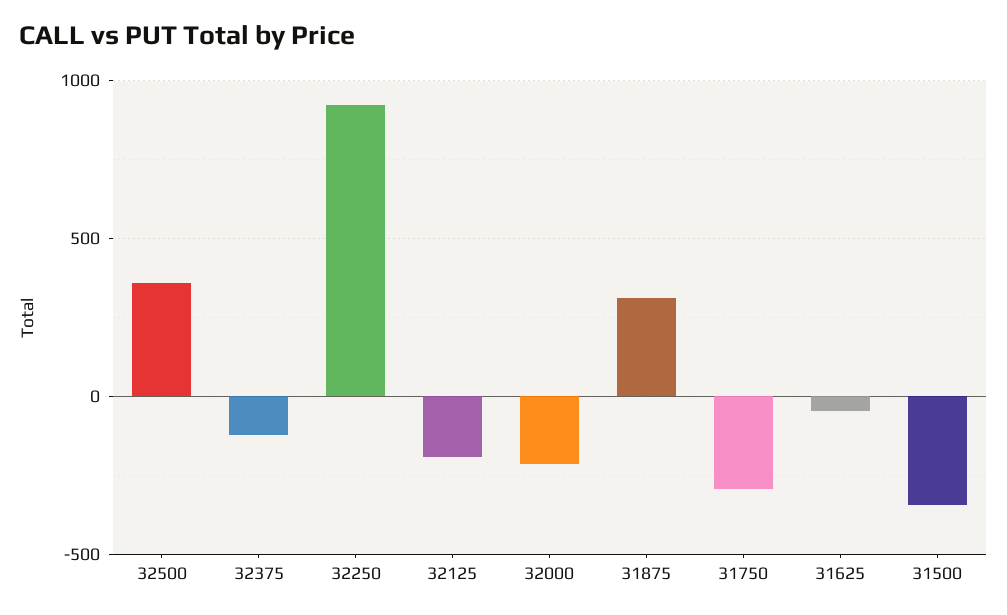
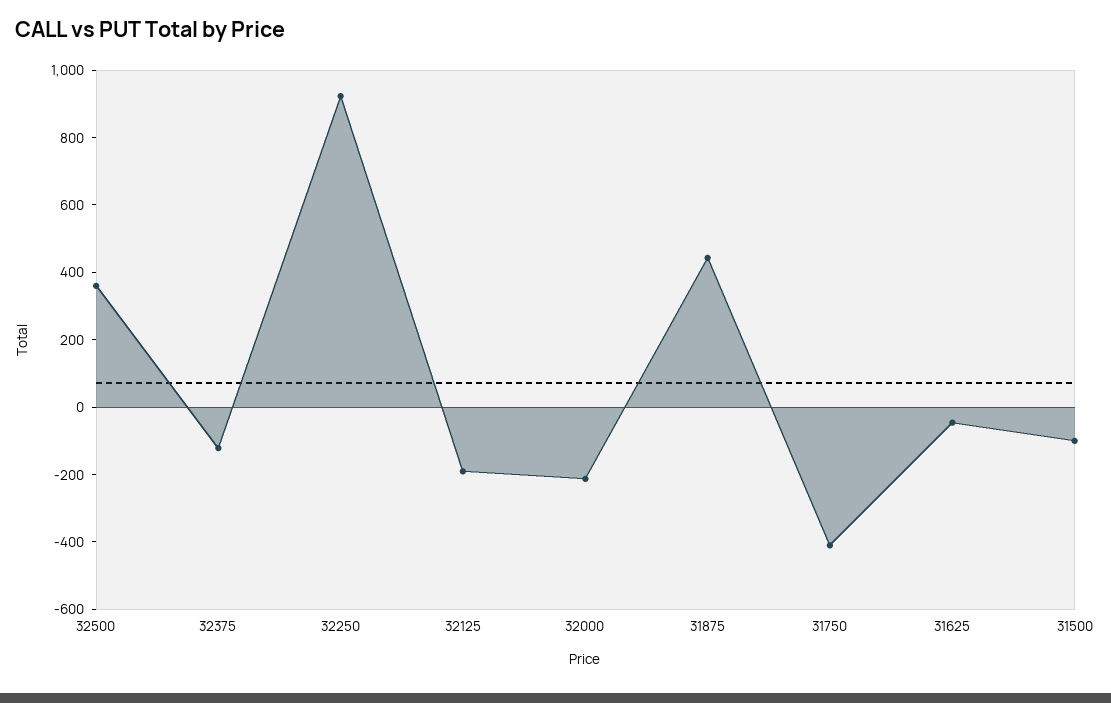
  {
    "32500": 350,
    "32375": -100,
    "32250": 900,
    "32125": -200,
    "32000": -200,
-   "31875": 300,
+   "31875": 450,
-   "31750": -300,
+   "31750": -400,
    "31625": -50,
-   "31500": -350
+   "31500": -100
  }

